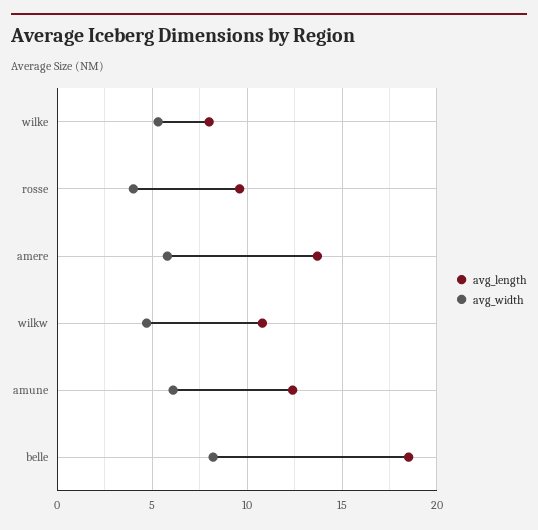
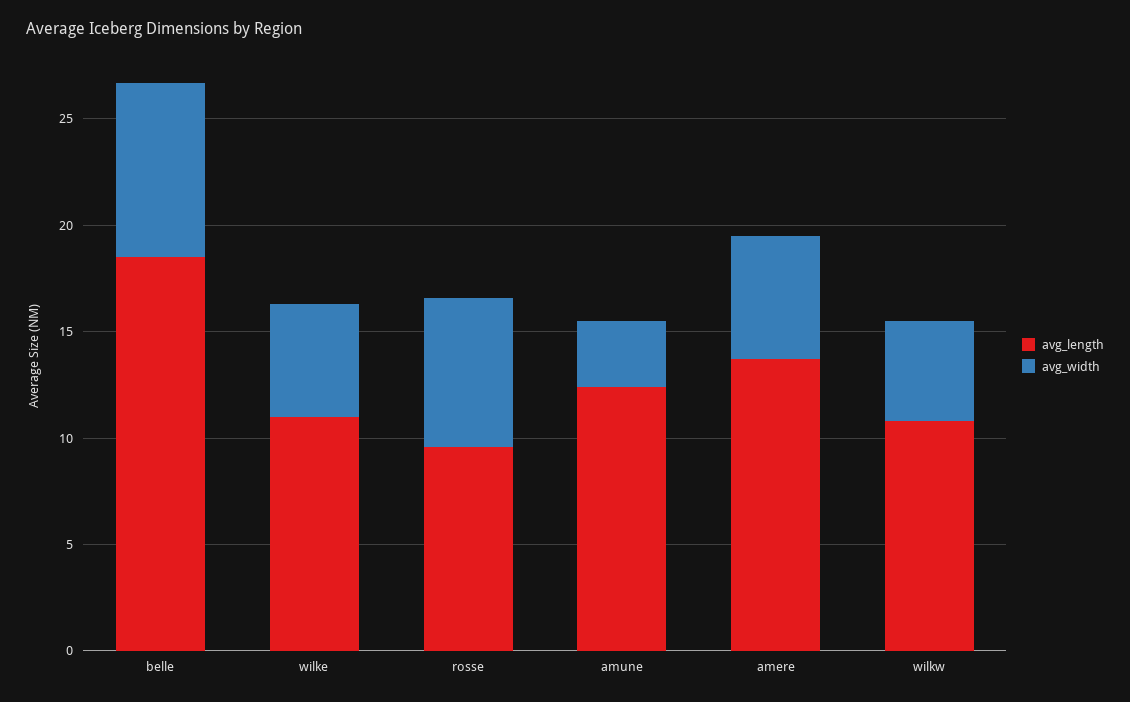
  {
    "avg_length": {
-     "wilke": 8,
+     "wilke": 11,
      "rosse": 9.5,
      "amere": 13.5,
      "wilkw": 11,
      "amune": 12.5,
      "belle": 18.5
    },
    "avg_width": {
      "wilke": 5.5,
-     "rosse": 4,
+     "rosse": 7,
      "amere": 6,
      "wilkw": 4.5,
-     "amune": 6,
+     "amune": 3,
      "belle": 8
    }
  }

